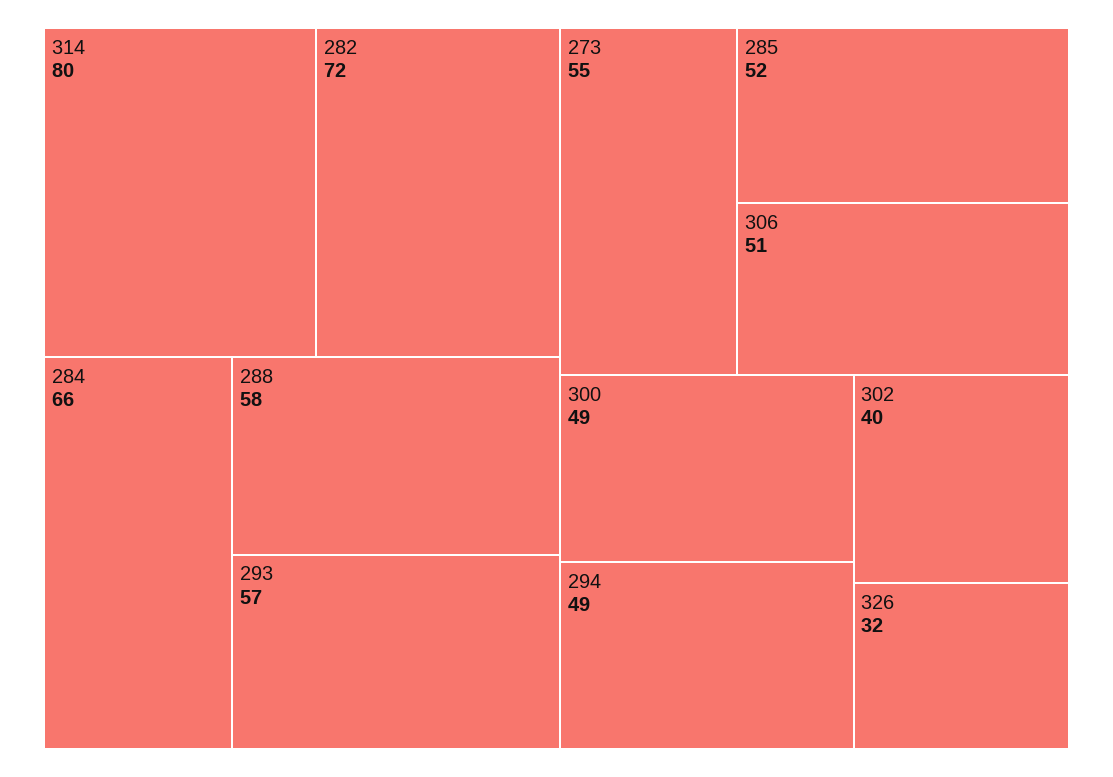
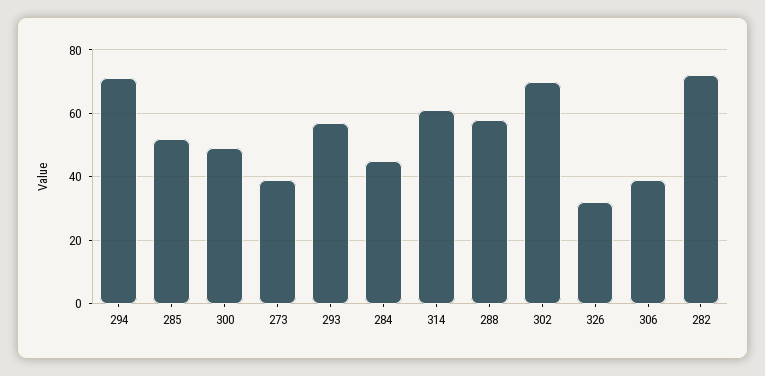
  {
-   "314": 80,
+   "314": 60,
    "282": 72,
-   "284": 66,
+   "284": 45,
    "288": 58,
    "293": 57,
-   "273": 55,
+   "273": 40,
    "285": 52,
-   "306": 51,
+   "306": 40,
    "300": 49,
-   "294": 49,
+   "294": 70,
-   "302": 40,
+   "302": 70,
    "326": 32
  }

